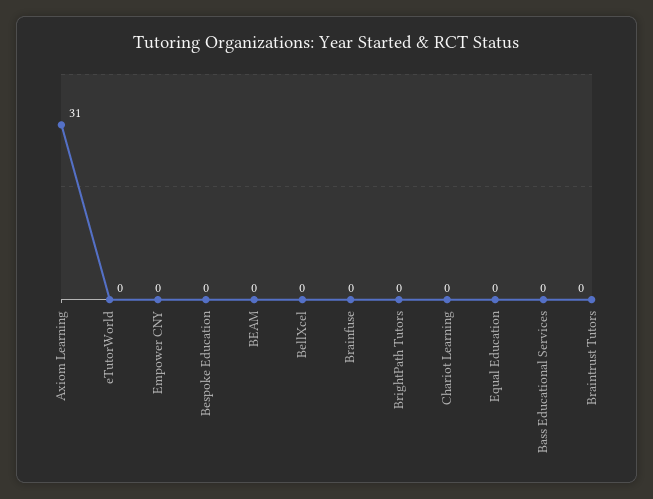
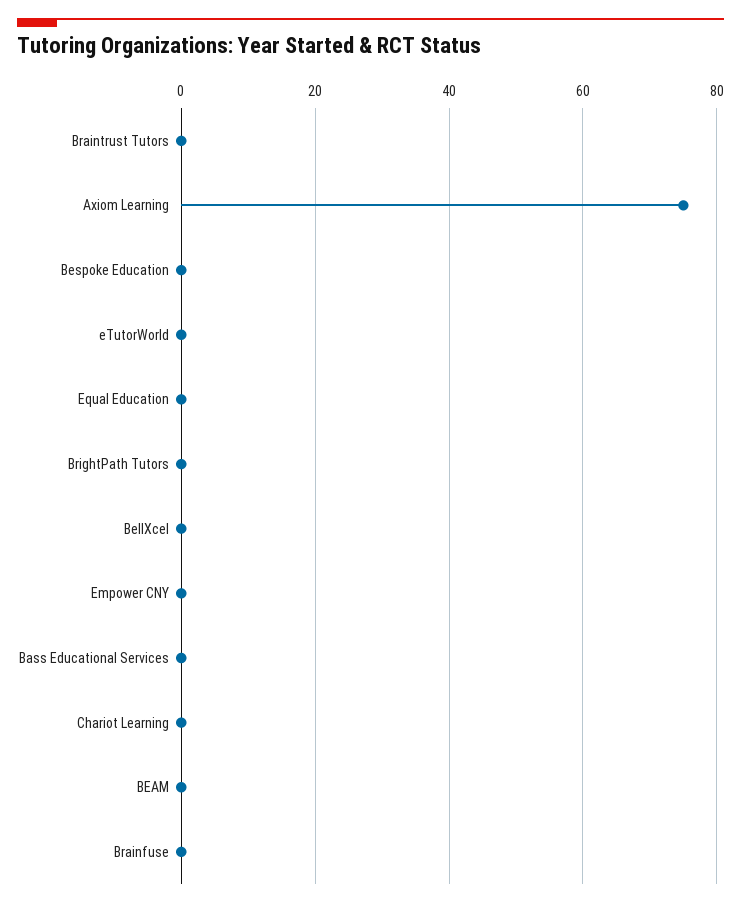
  {
-   "Axiom Learning": 31,
+   "Axiom Learning": 75,
    "eTutorWorld": 0,
    "Empower CNY": 0,
    "Bespoke Education": 0,
    "BEAM": 0,
    "BellXcel": 0,
    "Brainfuse": 0,
    "BrightPath Tutors": 0,
    "Chariot Learning": 0,
    "Equal Education": 0,
    "Bass Educational Services": 0,
    "Braintrust Tutors": 0
  }

